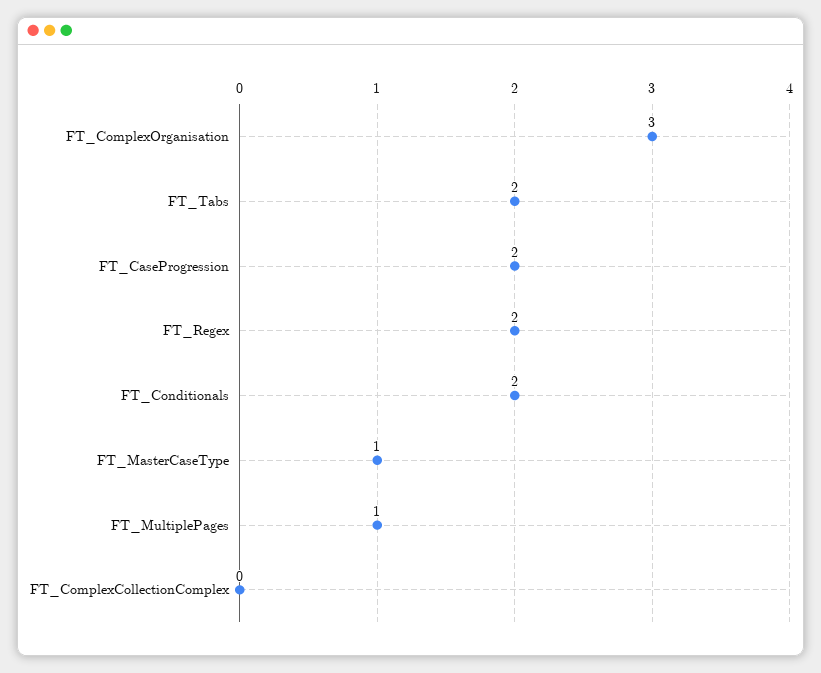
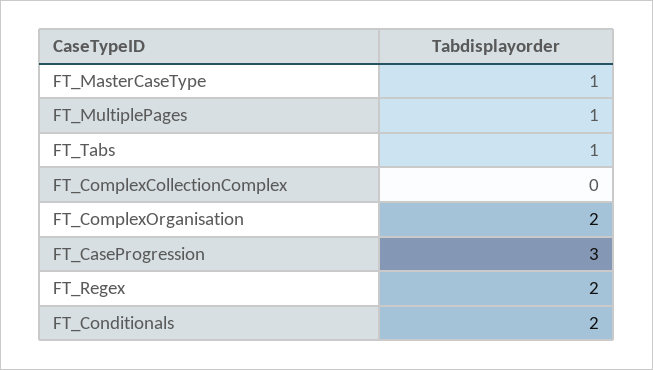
  {
-   "FT_ComplexOrganisation": 3,
+   "FT_ComplexOrganisation": 2,
-   "FT_Tabs": 2,
+   "FT_Tabs": 1,
-   "FT_CaseProgression": 2,
+   "FT_CaseProgression": 3,
    "FT_Regex": 2,
    "FT_Conditionals": 2,
    "FT_MasterCaseType": 1,
    "FT_MultiplePages": 1,
    "FT_ComplexCollectionComplex": 0
  }

